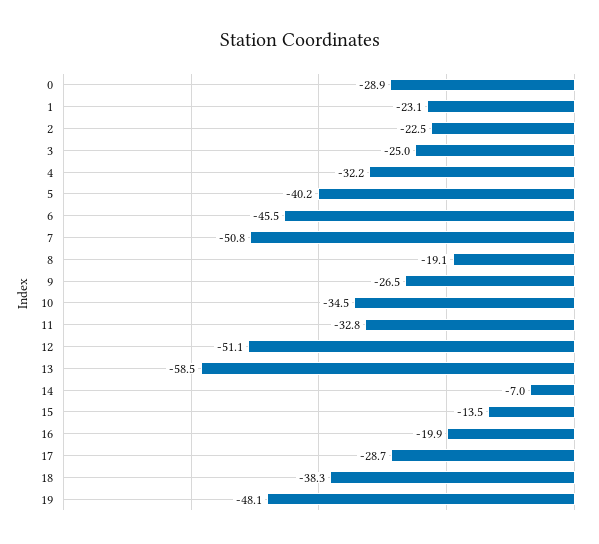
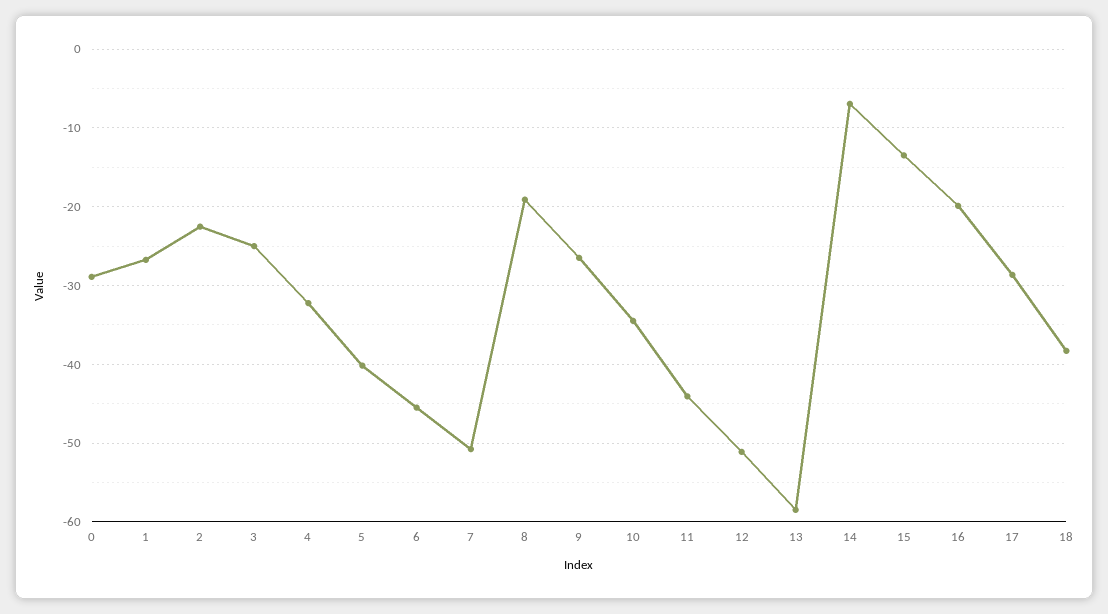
  {
    "0": -28.9,
-   "1": -23.1,
+   "1": -27,
    "2": -22.5,
    "3": -25,
    "4": -32.2,
    "5": -40.2,
    "6": -45.5,
    "7": -50.8,
    "8": -19.1,
    "9": -26.5,
    "10": -34.5,
-   "11": -32.8,
+   "11": -44,
    "12": -51.1,
    "13": -58.5,
    "14": -7,
    "15": -13.5,
    "16": -19.9,
    "17": -28.7,
-   "18": -38.3,
+   "18": -38.3
-   "19": -48.1
  }

